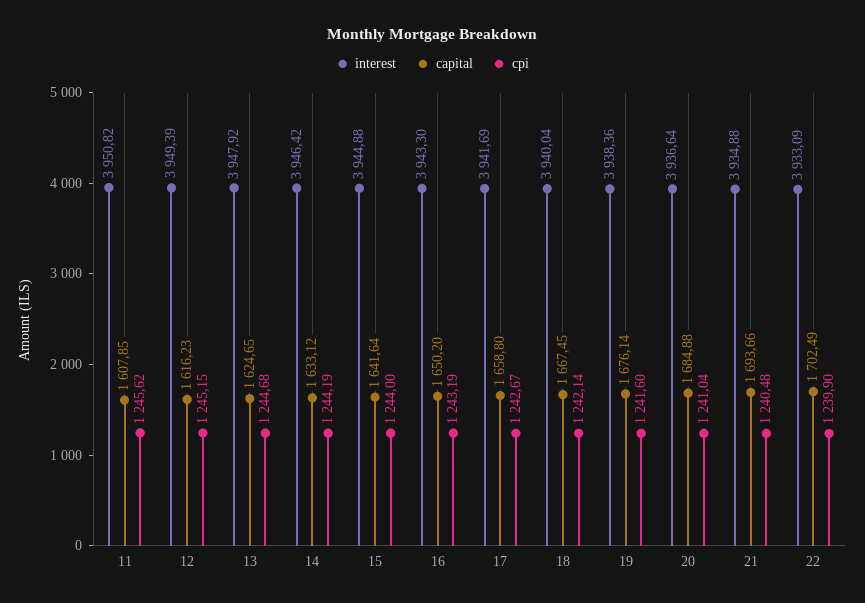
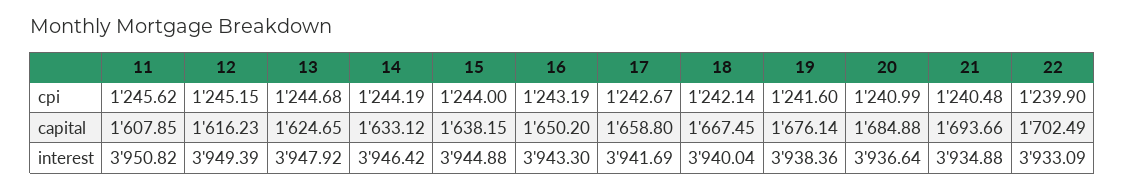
  {
    "interest": {
      "11": 3950.82,
      "12": 3949.39,
      "13": 3947.92,
      "14": 3946.42,
      "15": 3944.88,
      "16": 3943.3,
      "17": 3941.69,
      "18": 3940.04,
      "19": 3938.36,
      "20": 3936.64,
      "21": 3934.88,
      "22": 3933.09
    },
    "capital": {
      "11": 1607.85,
      "12": 1616.23,
      "13": 1624.65,
      "14": 1633.12,
-     "15": 1641.64,
+     "15": 1638.15,
      "16": 1650.2,
      "17": 1658.8,
      "18": 1667.45,
      "19": 1676.14,
      "20": 1684.88,
      "21": 1693.66,
      "22": 1702.49
    },
    "cpi": {
      "11": 1245.62,
      "12": 1245.15,
      "13": 1244.68,
      "14": 1244.19,
      "15": 1244,
      "16": 1243.19,
      "17": 1242.67,
      "18": 1242.14,
      "19": 1241.6,
-     "20": 1241.04,
+     "20": 1240.99,
      "21": 1240.48,
      "22": 1239.9
    }
  }

